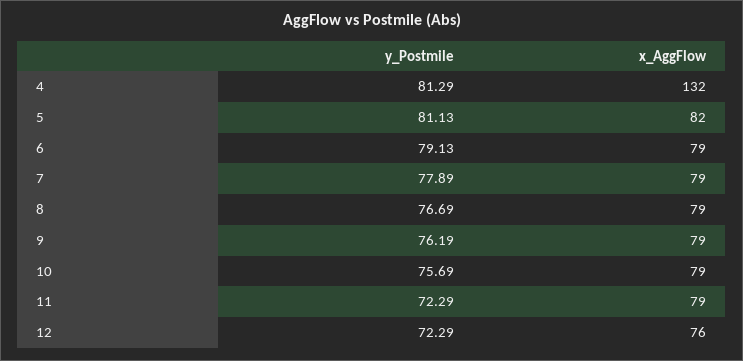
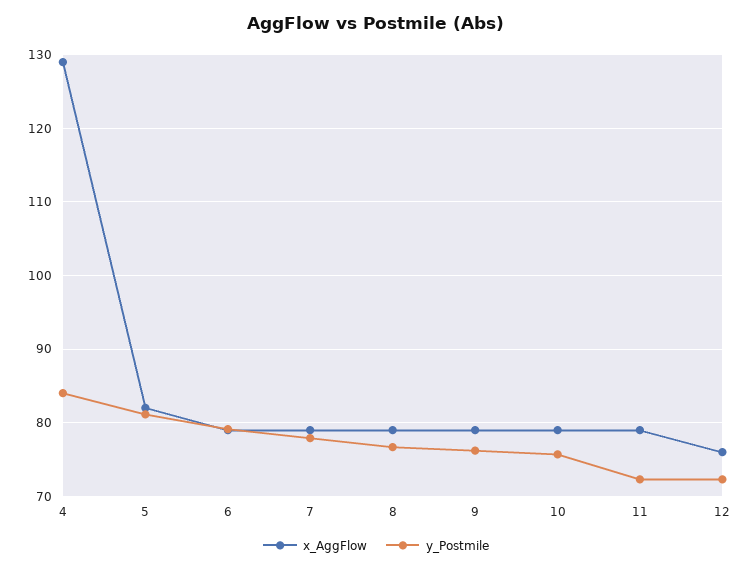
  {
    "y_Postmile": {
-     "4": 81.29,
+     "4": 84,
      "5": 81.13,
      "6": 79.13,
      "7": 77.89,
      "8": 76.69,
      "9": 76.19,
      "10": 75.69,
      "11": 72.29,
      "12": 72.29
    },
    "x_AggFlow": {
-     "4": 132,
+     "4": 129,
      "5": 82,
      "6": 79,
      "7": 79,
      "8": 79,
      "9": 79,
      "10": 79,
      "11": 79,
      "12": 76
    }
  }

